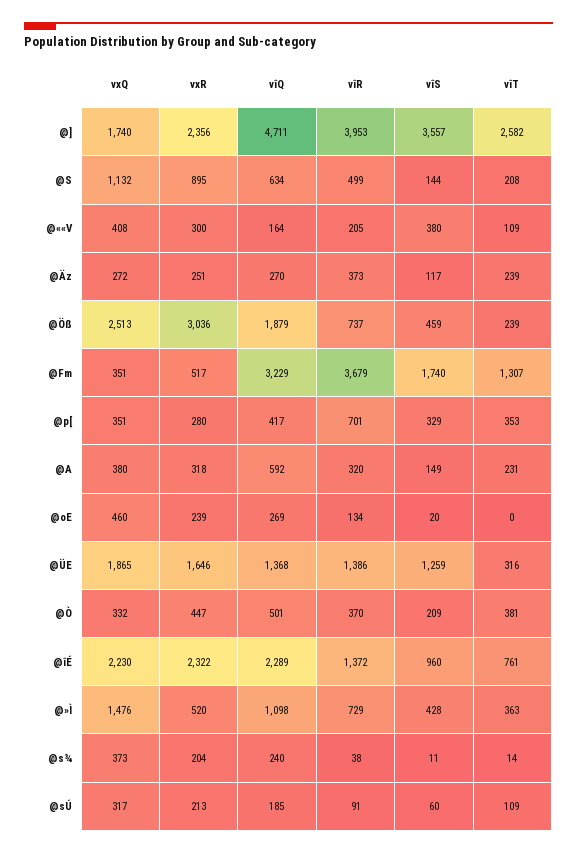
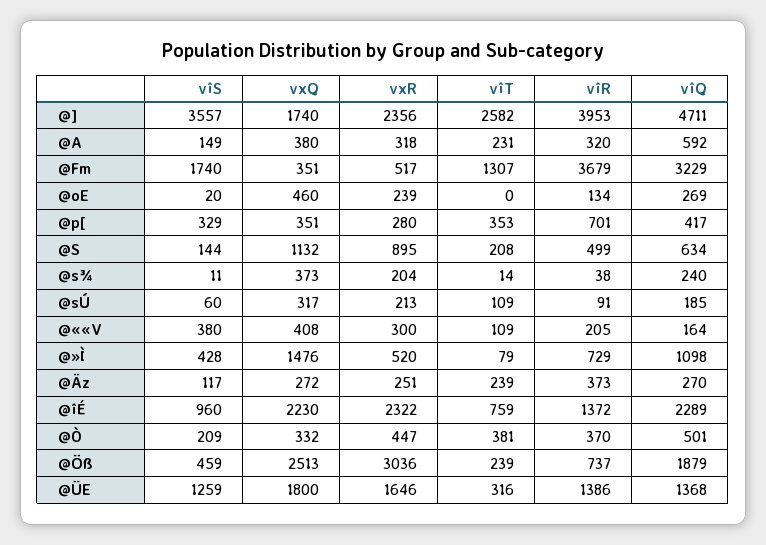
  {
    "vxQ": {
      "@]": 1740,
      "@S": 1132,
      "@««V": 408,
      "@Äz": 272,
      "@Öß": 2513,
      "@Fm": 351,
      "@p[": 351,
      "@A": 380,
      "@oE": 460,
-     "@ÜE": 1865,
+     "@ÜE": 1800,
      "@Ò": 332,
      "@îÉ": 2230,
      "@»Ì": 1476,
      "@s¾": 373,
      "@sÚ": 317
    },
    "vxR": {
      "@]": 2356,
      "@S": 895,
      "@««V": 300,
      "@Äz": 251,
      "@Öß": 3036,
      "@Fm": 517,
      "@p[": 280,
      "@A": 318,
      "@oE": 239,
      "@ÜE": 1646,
      "@Ò": 447,
      "@îÉ": 2322,
      "@»Ì": 520,
      "@s¾": 204,
      "@sÚ": 213
    },
    "vîQ": {
      "@]": 4711,
      "@S": 634,
      "@««V": 164,
      "@Äz": 270,
      "@Öß": 1879,
      "@Fm": 3229,
      "@p[": 417,
      "@A": 592,
      "@oE": 269,
      "@ÜE": 1368,
      "@Ò": 501,
      "@îÉ": 2289,
      "@»Ì": 1098,
      "@s¾": 240,
      "@sÚ": 185
    },
    "vîR": {
      "@]": 3953,
      "@S": 499,
      "@««V": 205,
      "@Äz": 373,
      "@Öß": 737,
      "@Fm": 3679,
      "@p[": 701,
      "@A": 320,
      "@oE": 134,
      "@ÜE": 1386,
      "@Ò": 370,
      "@îÉ": 1372,
      "@»Ì": 729,
      "@s¾": 38,
      "@sÚ": 91
    },
    "vîS": {
      "@]": 3557,
      "@S": 144,
      "@««V": 380,
      "@Äz": 117,
      "@Öß": 459,
      "@Fm": 1740,
      "@p[": 329,
      "@A": 149,
      "@oE": 20,
      "@ÜE": 1259,
      "@Ò": 209,
      "@îÉ": 960,
      "@»Ì": 428,
      "@s¾": 11,
      "@sÚ": 60
    },
    "vîT": {
      "@]": 2582,
      "@S": 208,
      "@««V": 109,
      "@Äz": 239,
      "@Öß": 239,
      "@Fm": 1307,
      "@p[": 353,
      "@A": 231,
      "@oE": 0,
      "@ÜE": 316,
      "@Ò": 381,
-     "@îÉ": 761,
+     "@îÉ": 759,
-     "@»Ì": 363,
+     "@»Ì": 79,
      "@s¾": 14,
      "@sÚ": 109
    }
  }

